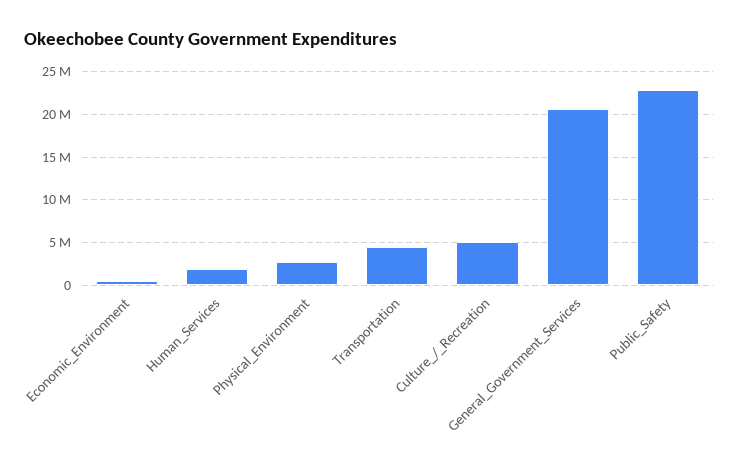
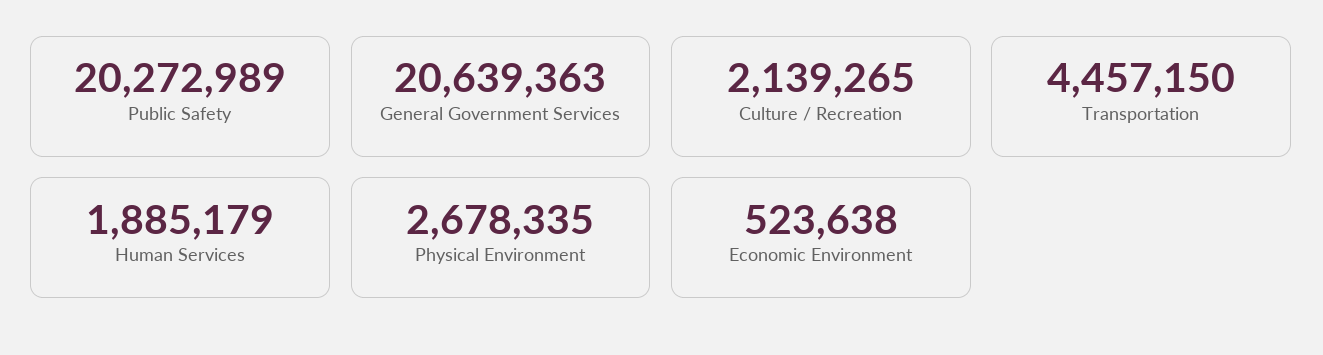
  {
    "Economic_Environment": 523638,
    "Human_Services": 1885179,
    "Physical_Environment": 2678335,
    "Transportation": 4457150,
-   "Culture_/_Recreation": 5000000,
+   "Culture_/_Recreation": 2139265,
    "General_Government_Services": 20639363,
-   "Public_Safety": 23000000
+   "Public_Safety": 20272989
  }

